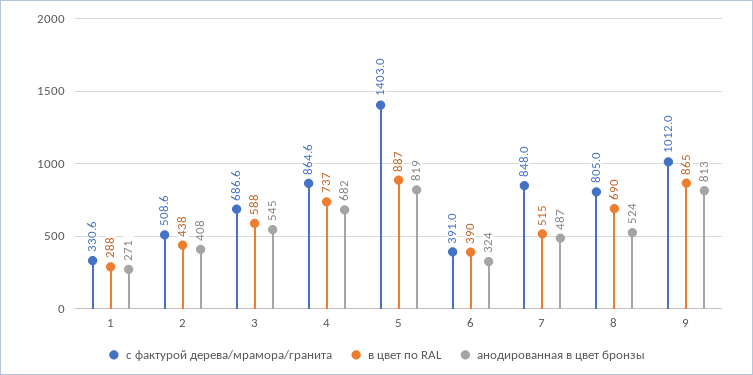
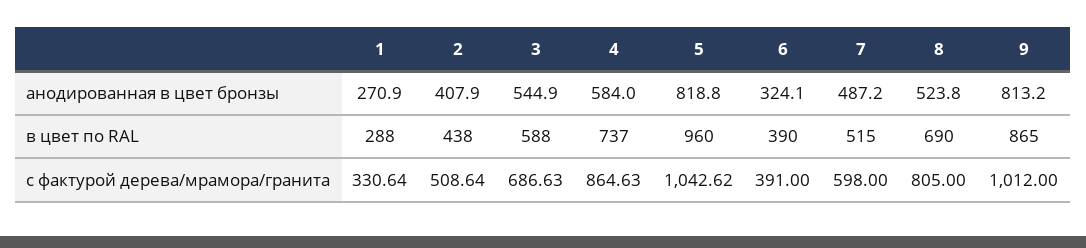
  {
    "с фактурой дерева/мрамора/гранита": {
      "1": 330.64,
      "2": 508.64,
      "3": 686.63,
      "4": 864.63,
-     "5": 1403,
+     "5": 1042.62,
      "6": 391,
-     "7": 848,
+     "7": 598,
      "8": 805,
      "9": 1012
    },
    "в цвет по RAL": {
      "1": 288,
      "2": 438,
      "3": 588,
      "4": 737,
-     "5": 887,
+     "5": 960,
      "6": 390,
      "7": 515,
      "8": 690,
      "9": 865
    },
    "анодированная в цвет бронзы": {
      "1": 270.9,
      "2": 407.9,
      "3": 544.9,
-     "4": 682,
+     "4": 584,
      "5": 818.8,
      "6": 324.1,
      "7": 487.2,
      "8": 523.8,
      "9": 813.2
    }
  }

